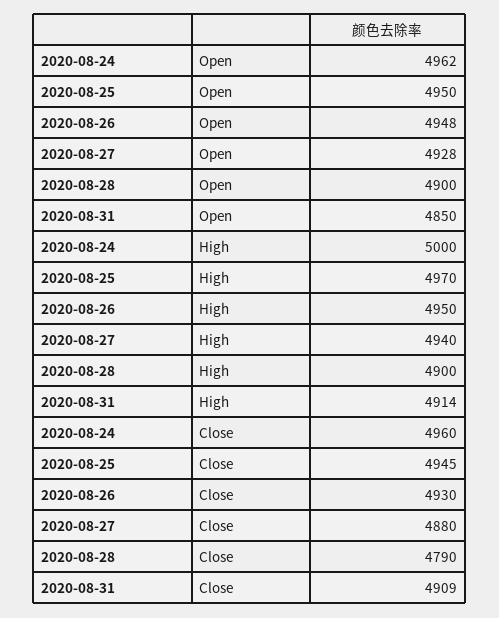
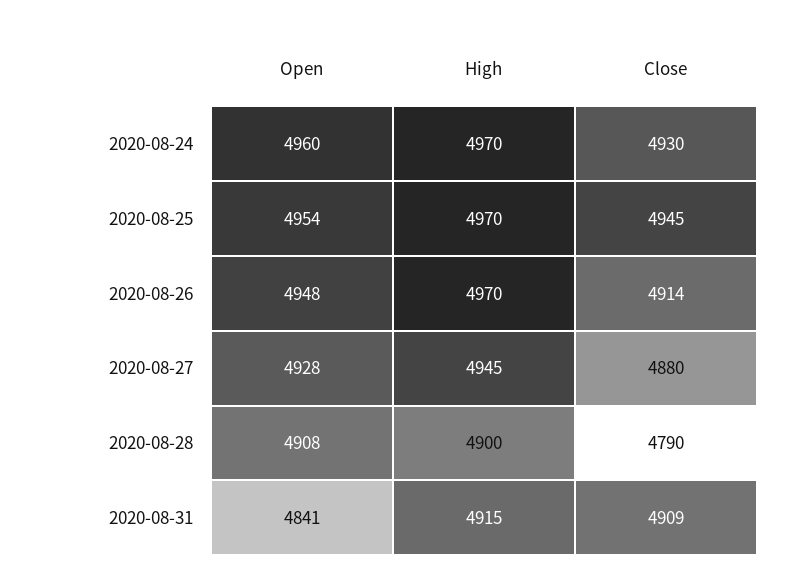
  {
    "2020-08-24": {
-     "Open": 4962,
+     "Open": 4960,
-     "High": 5000,
+     "High": 4970,
-     "Close": 4960
+     "Close": 4930
    },
    "2020-08-25": {
-     "Open": 4950,
+     "Open": 4954,
      "High": 4970,
      "Close": 4945
    },
    "2020-08-26": {
      "Open": 4948,
-     "High": 4950,
+     "High": 4970,
-     "Close": 4930
+     "Close": 4914
    },
    "2020-08-27": {
      "Open": 4928,
-     "High": 4940,
+     "High": 4945,
      "Close": 4880
    },
    "2020-08-28": {
-     "Open": 4900,
+     "Open": 4908,
      "High": 4900,
      "Close": 4790
    },
    "2020-08-31": {
-     "Open": 4850,
+     "Open": 4841,
-     "High": 4914,
+     "High": 4915,
      "Close": 4909
    }
  }

